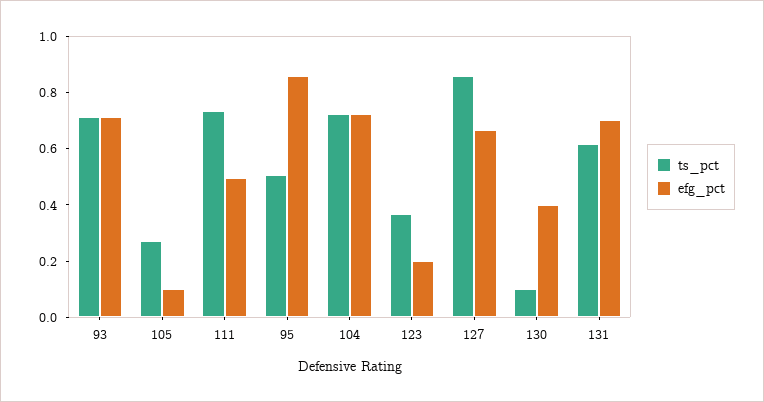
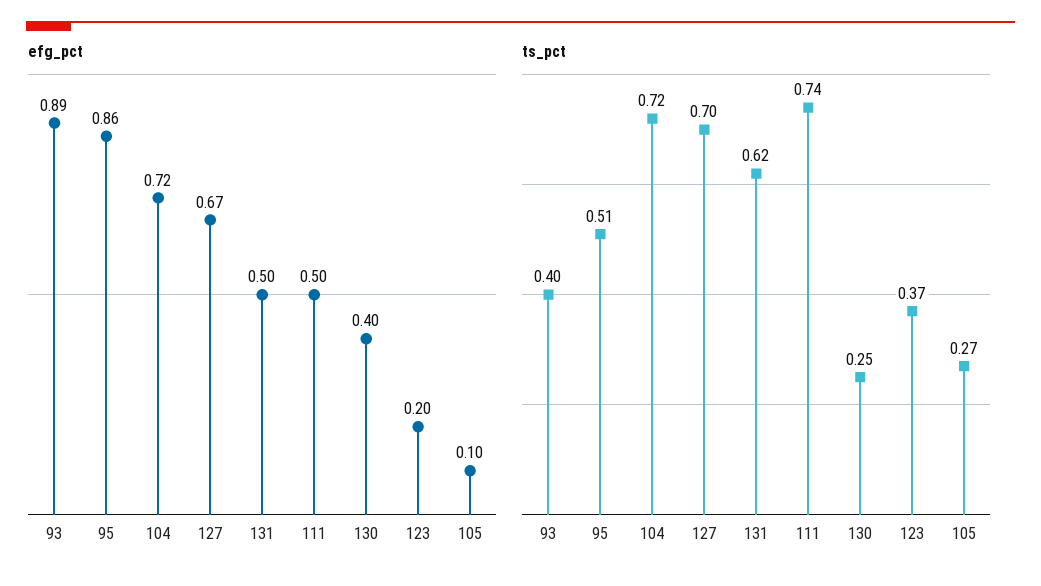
  {
    "ts_pct": {
-     "93": 0.7,
+     "93": 0.4,
      "105": 0.27,
      "111": 0.74,
      "95": 0.51,
      "104": 0.72,
      "123": 0.37,
-     "127": 0.85,
+     "127": 0.7,
-     "130": 0.1,
+     "130": 0.25,
      "131": 0.62
    },
    "efg_pct": {
-     "93": 0.7,
+     "93": 0.89,
      "105": 0.1,
      "111": 0.5,
      "95": 0.86,
      "104": 0.72,
      "123": 0.2,
      "127": 0.67,
      "130": 0.4,
-     "131": 0.7
+     "131": 0.5
    }
  }

